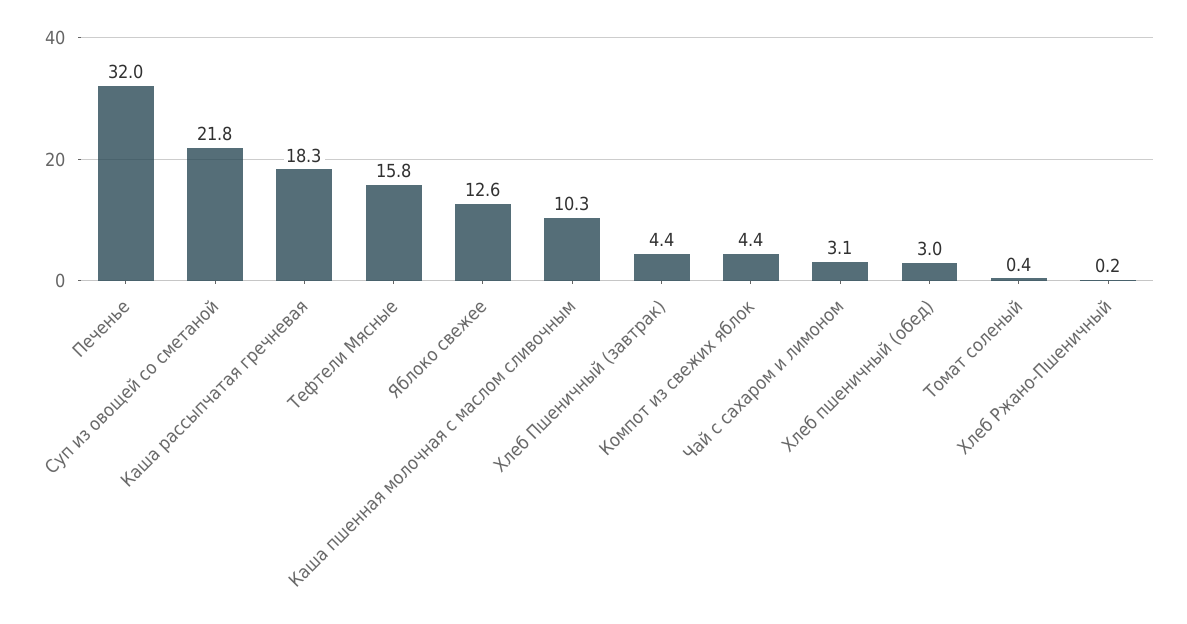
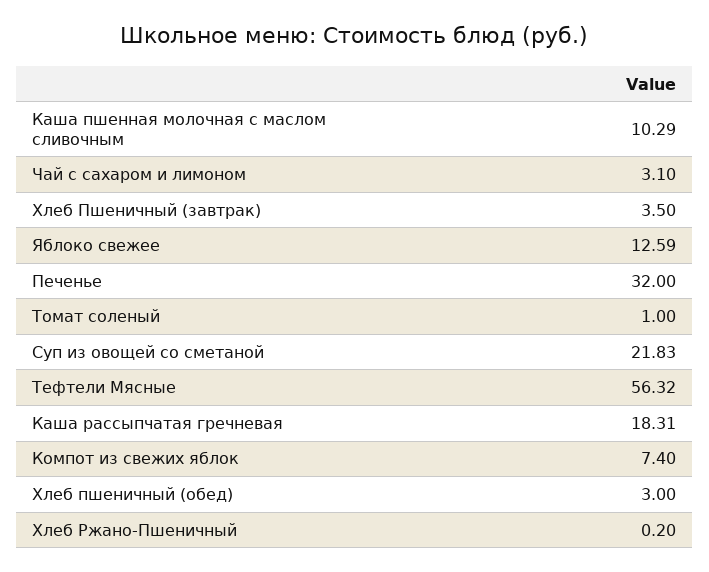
  {
    "Печенье": 32,
    "Суп из овощей со сметаной": 21.83,
    "Каша рассыпчатая гречневая": 18.31,
-   "Тефтели Мясные": 15.8,
+   "Тефтели Мясные": 56.32,
    "Яблоко свежее": 12.59,
    "Каша пшенная молочная с маслом сливочным": 10.29,
-   "Хлеб Пшеничный (завтрак)": 4.4,
+   "Хлеб Пшеничный (завтрак)": 3.5,
-   "Компот из свежих яблок": 4.4,
+   "Компот из свежих яблок": 7.4,
    "Чай с сахаром и лимоном": 3.1,
    "Хлеб пшеничный (обед)": 3,
-   "Томат соленый": 0.4,
+   "Томат соленый": 1,
    "Хлеб Ржано-Пшеничный": 0.2
  }

